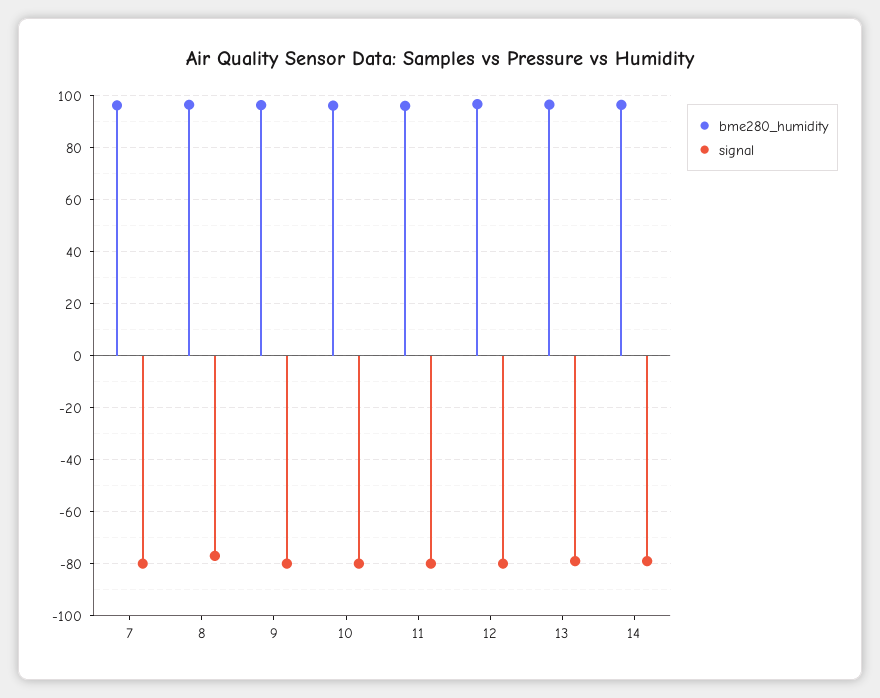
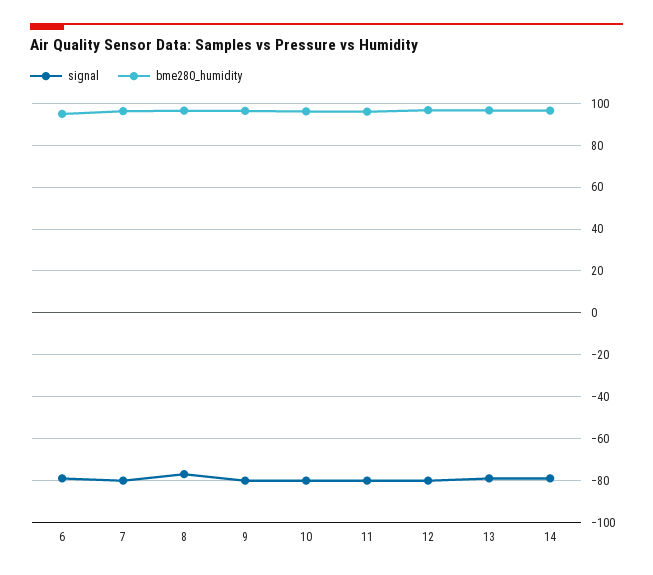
  {
    "bme280_humidity": {
      "7": 97.5,
      "8": 97.5,
      "9": 97.5,
      "10": 95,
      "11": 95,
      "12": 97.5,
      "13": 97.5,
-     "14": 97.5
+     "14": 97.5,
+     "6": 95
    },
    "signal": {
      "7": -80,
      "8": -77.5,
      "9": -80,
      "10": -80,
      "11": -80,
      "12": -80,
      "13": -80,
-     "14": -80
+     "14": -80,
+     "6": -80
    }
  }

